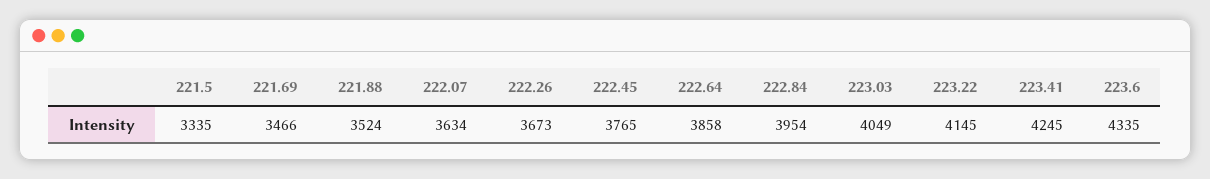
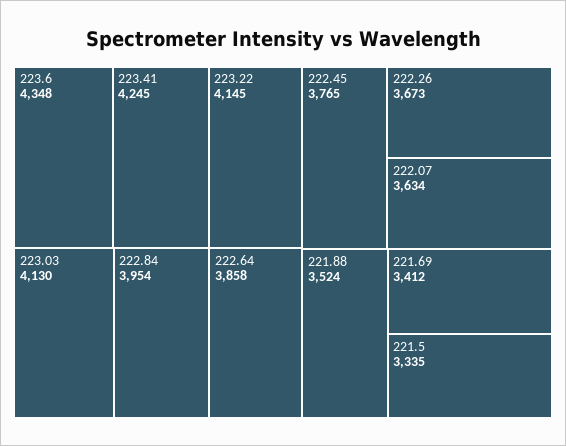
  {
    "221.5": 3335,
-   "221.69": 3466,
+   "221.69": 3412,
    "221.88": 3524,
    "222.07": 3634,
    "222.26": 3673,
    "222.45": 3765,
    "222.64": 3858,
    "222.84": 3954,
-   "223.03": 4049,
+   "223.03": 4130,
    "223.22": 4145,
    "223.41": 4245,
-   "223.6": 4335
+   "223.6": 4348
  }

